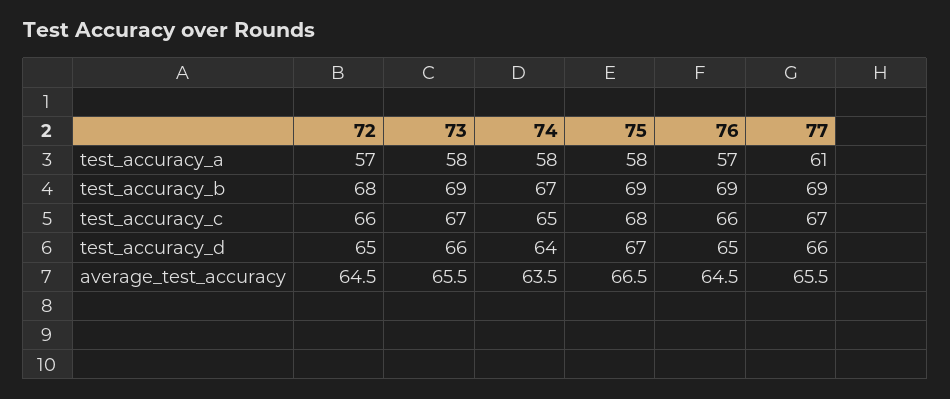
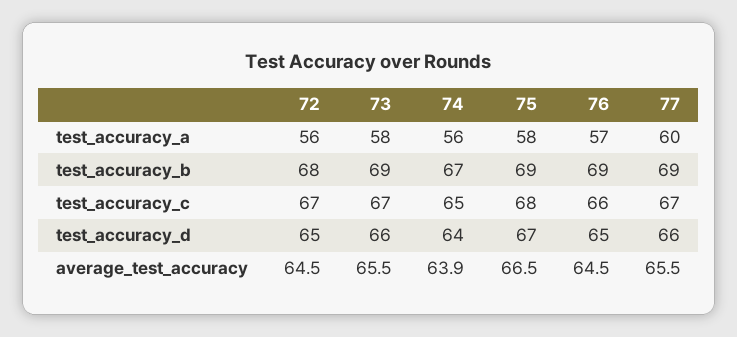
  {
    "72": {
-     "test_accuracy_a": 57,
+     "test_accuracy_a": 56,
      "test_accuracy_b": 68,
-     "test_accuracy_c": 66,
+     "test_accuracy_c": 67,
      "test_accuracy_d": 65,
      "average_test_accuracy": 64.5
    },
    "73": {
      "test_accuracy_a": 58,
      "test_accuracy_b": 69,
      "test_accuracy_c": 67,
      "test_accuracy_d": 66,
      "average_test_accuracy": 65.5
    },
    "74": {
-     "test_accuracy_a": 58,
+     "test_accuracy_a": 56,
      "test_accuracy_b": 67,
      "test_accuracy_c": 65,
      "test_accuracy_d": 64,
-     "average_test_accuracy": 63.5
+     "average_test_accuracy": 63.9
    },
    "75": {
      "test_accuracy_a": 58,
      "test_accuracy_b": 69,
      "test_accuracy_c": 68,
      "test_accuracy_d": 67,
      "average_test_accuracy": 66.5
    },
    "76": {
      "test_accuracy_a": 57,
      "test_accuracy_b": 69,
      "test_accuracy_c": 66,
      "test_accuracy_d": 65,
      "average_test_accuracy": 64.5
    },
    "77": {
-     "test_accuracy_a": 61,
+     "test_accuracy_a": 60,
      "test_accuracy_b": 69,
      "test_accuracy_c": 67,
      "test_accuracy_d": 66,
      "average_test_accuracy": 65.5
    }
  }

